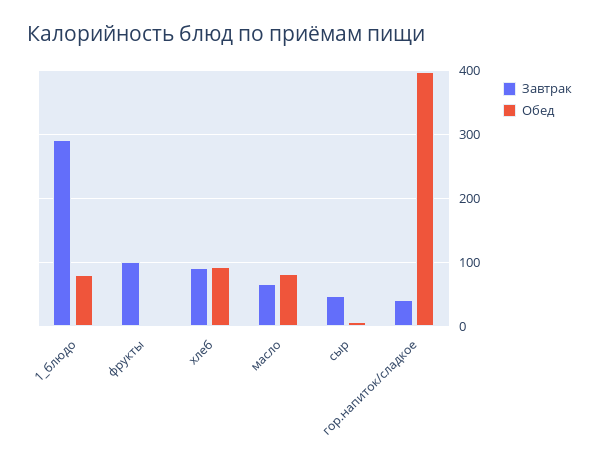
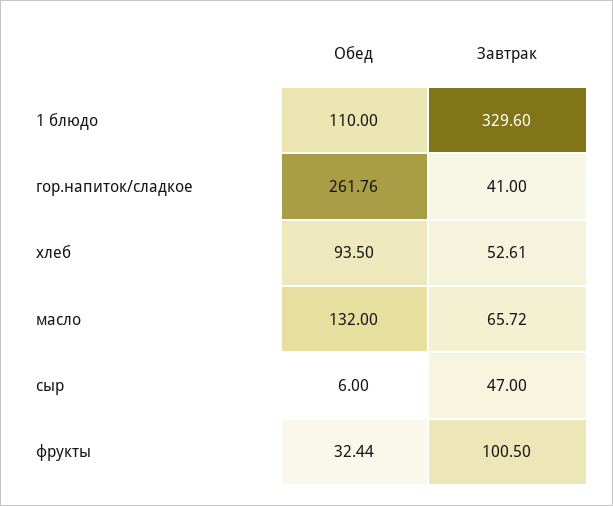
  {
    "Завтрак": {
-     "1_блюдо": 290,
+     "1_блюдо": 329.6,
      "фрукты": 100.5,
-     "хлеб": 90,
+     "хлеб": 52.61,
      "масло": 65.72,
      "сыр": 47,
      "гор.напиток/сладкое": 41
    },
    "Обед": {
-     "1_блюдо": 80,
+     "1_блюдо": 110,
-     "фрукты": 0,
+     "фрукты": 32.44,
      "хлеб": 93.5,
-     "масло": 80,
+     "масло": 132,
      "сыр": 6,
-     "гор.напиток/сладкое": 400
+     "гор.напиток/сладкое": 261.76
    }
  }

